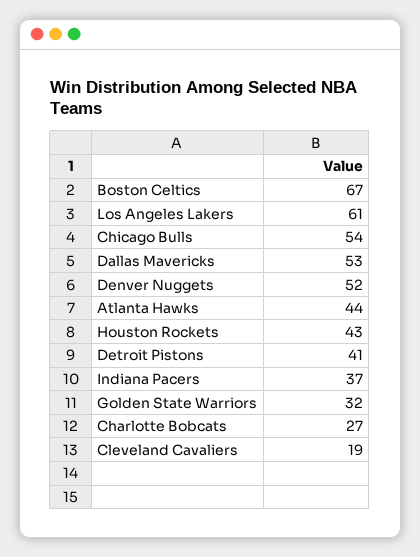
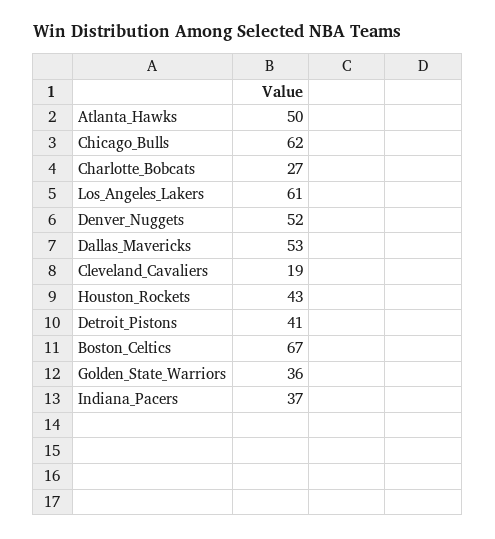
  {
    "Boston Celtics": 67,
    "Los Angeles Lakers": 61,
-   "Chicago Bulls": 54,
+   "Chicago Bulls": 62,
    "Dallas Mavericks": 53,
    "Denver Nuggets": 52,
-   "Atlanta Hawks": 44,
+   "Atlanta Hawks": 50,
    "Houston Rockets": 43,
    "Detroit Pistons": 41,
    "Indiana Pacers": 37,
-   "Golden State Warriors": 32,
+   "Golden State Warriors": 36,
    "Charlotte Bobcats": 27,
    "Cleveland Cavaliers": 19
  }

